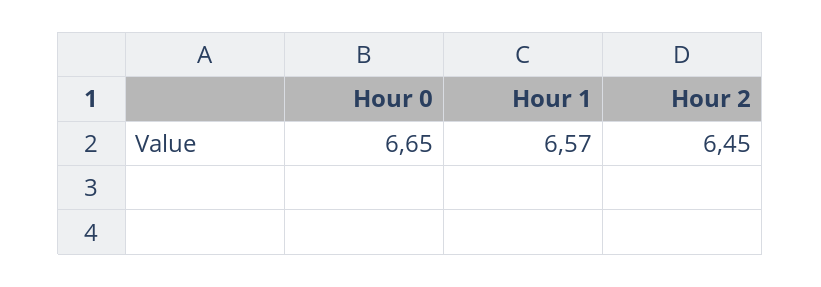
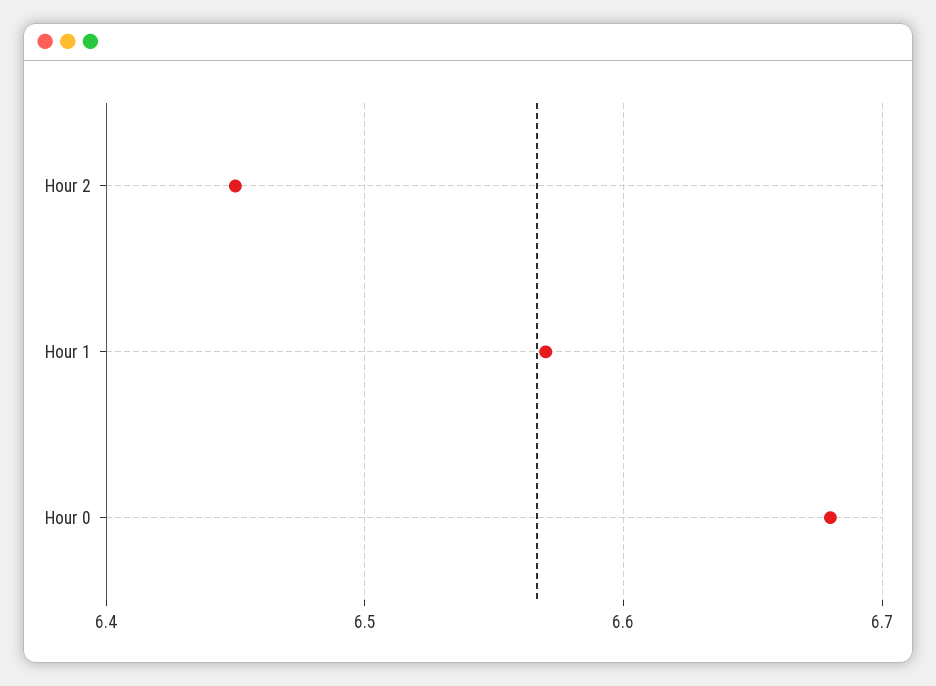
  {
-   "Hour 0": 6.65,
+   "Hour 0": 6.68,
    "Hour 1": 6.57,
    "Hour 2": 6.45
  }

